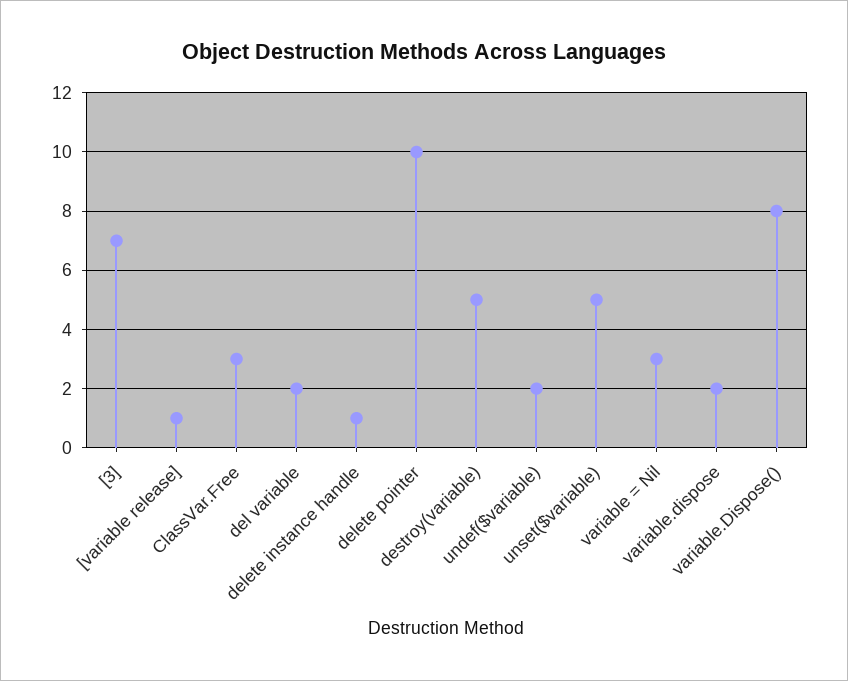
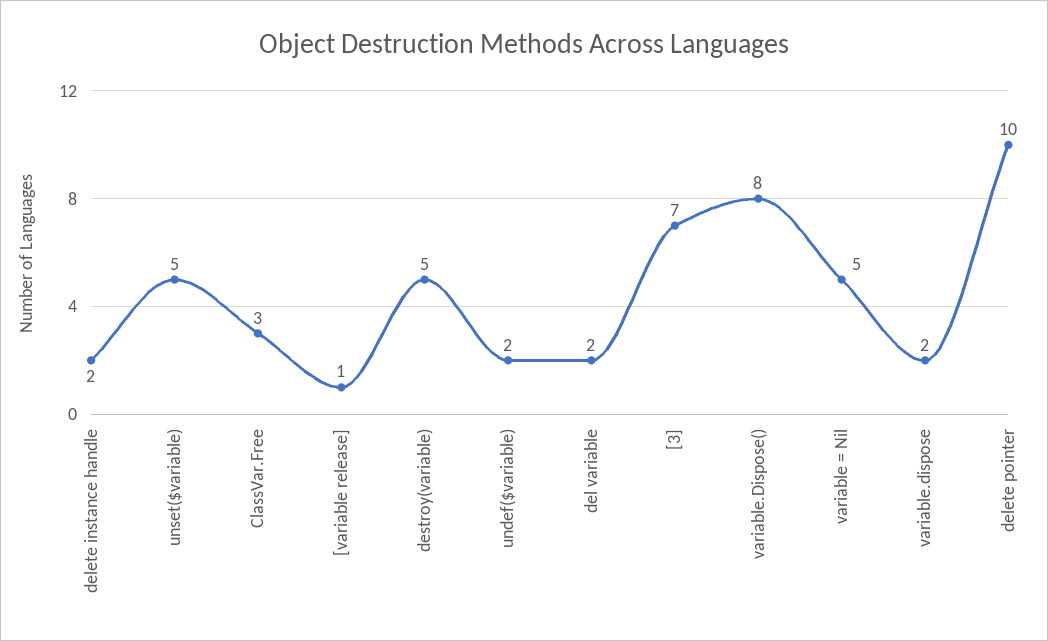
  {
    "[3]": 7,
    "[variable release]": 1,
    "ClassVar.Free": 3,
    "del variable": 2,
-   "delete instance handle": 1,
+   "delete instance handle": 2,
    "delete pointer": 10,
    "destroy(variable)": 5,
    "undef($variable)": 2,
    "unset($variable)": 5,
-   "variable = Nil": 3,
+   "variable = Nil": 5,
    "variable.dispose": 2,
    "variable.Dispose()": 8
  }

